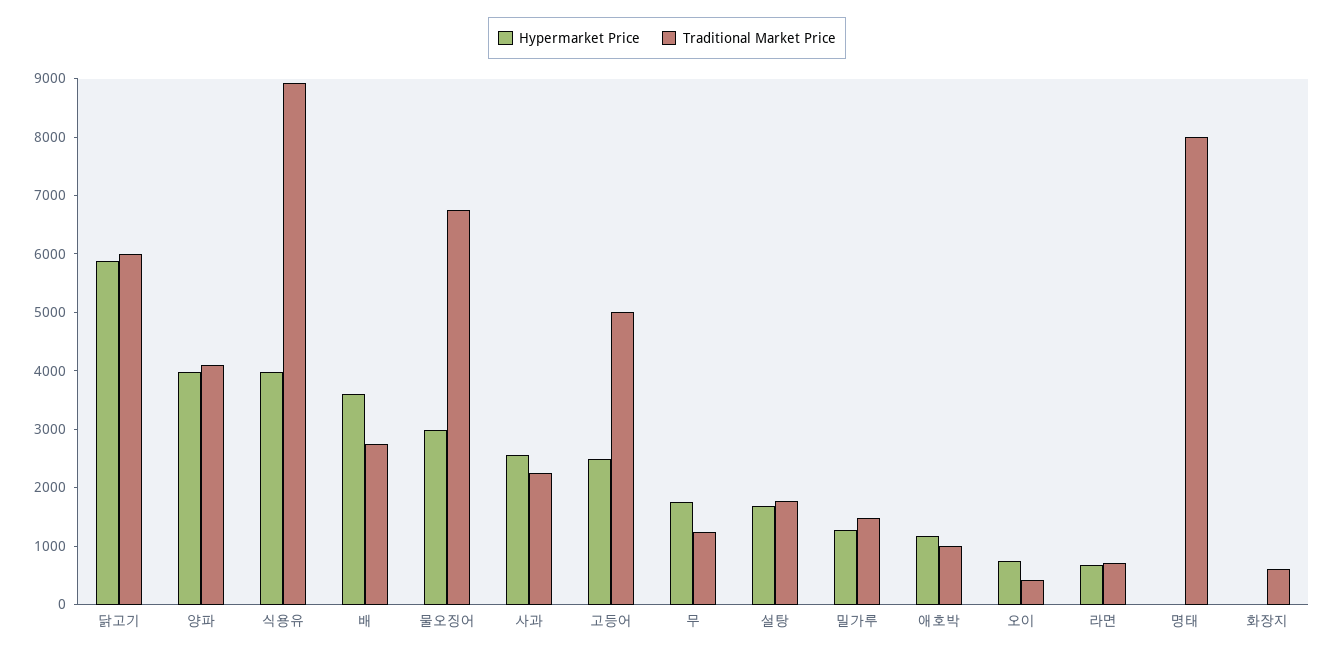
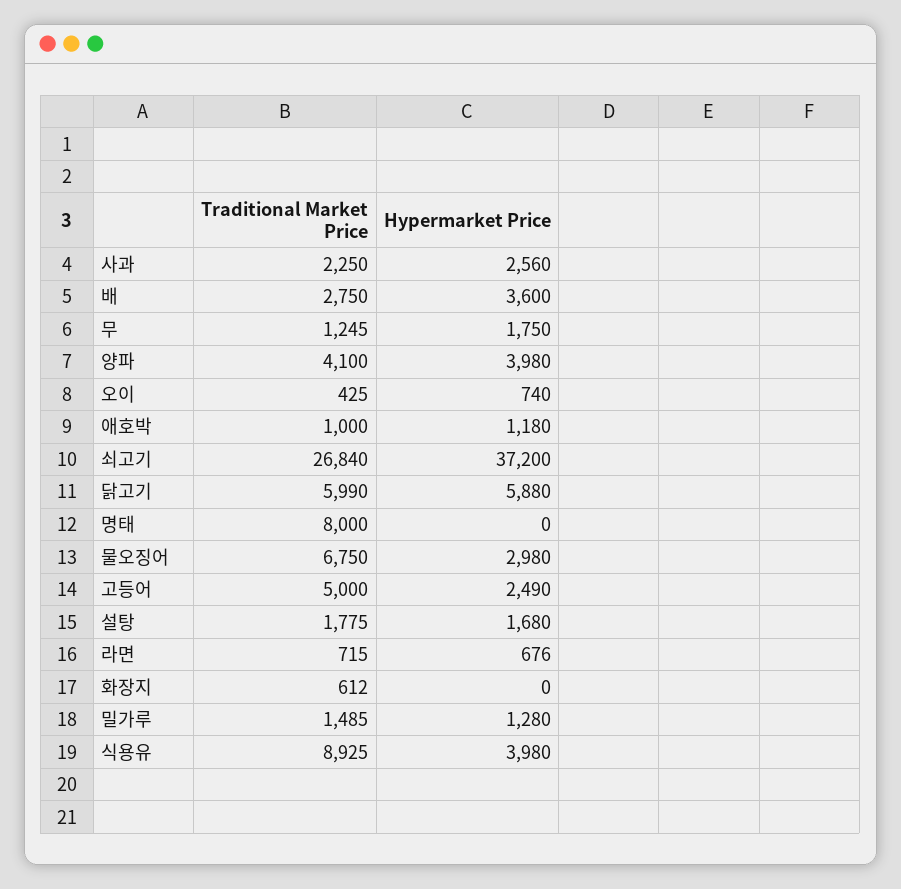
  {
    "Hypermarket Price": {
      "닭고기": 5880,
      "양파": 3980,
      "식용유": 3980,
      "배": 3600,
      "물오징어": 2980,
      "사과": 2560,
      "고등어": 2490,
      "무": 1750,
      "설탕": 1680,
      "밀가루": 1280,
      "애호박": 1180,
      "오이": 740,
      "라면": 676,
      "명태": 0,
-     "화장지": 0
+     "화장지": 0,
+     "쇠고기": 37200
    },
    "Traditional Market Price": {
      "닭고기": 5990,
      "양파": 4100,
      "식용유": 8925,
      "배": 2750,
      "물오징어": 6750,
      "사과": 2250,
      "고등어": 5000,
      "무": 1245,
      "설탕": 1775,
      "밀가루": 1485,
      "애호박": 1000,
      "오이": 425,
      "라면": 715,
      "명태": 8000,
-     "화장지": 612
+     "화장지": 612,
+     "쇠고기": 26840
    }
  }

